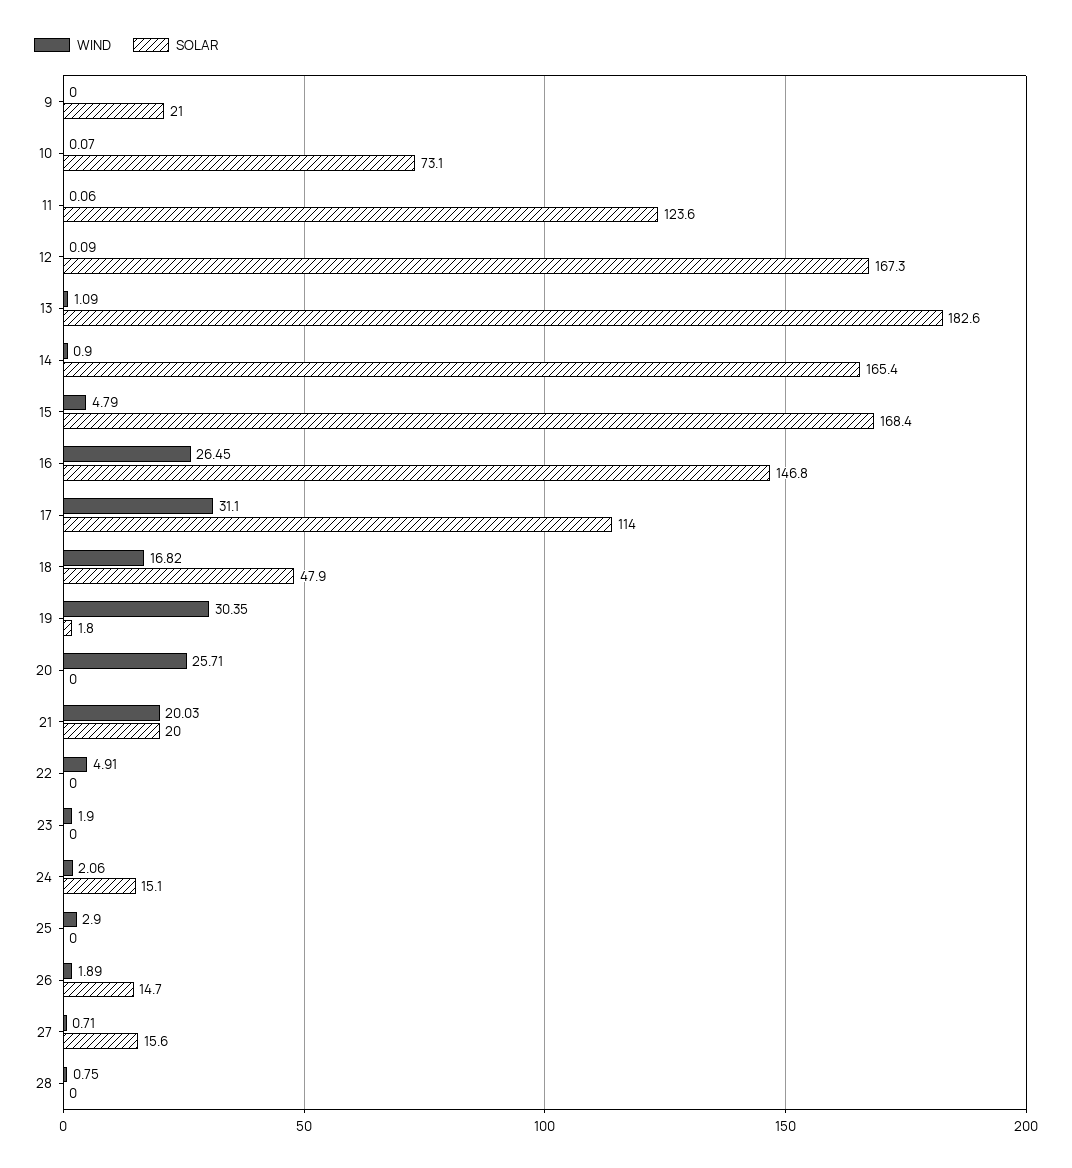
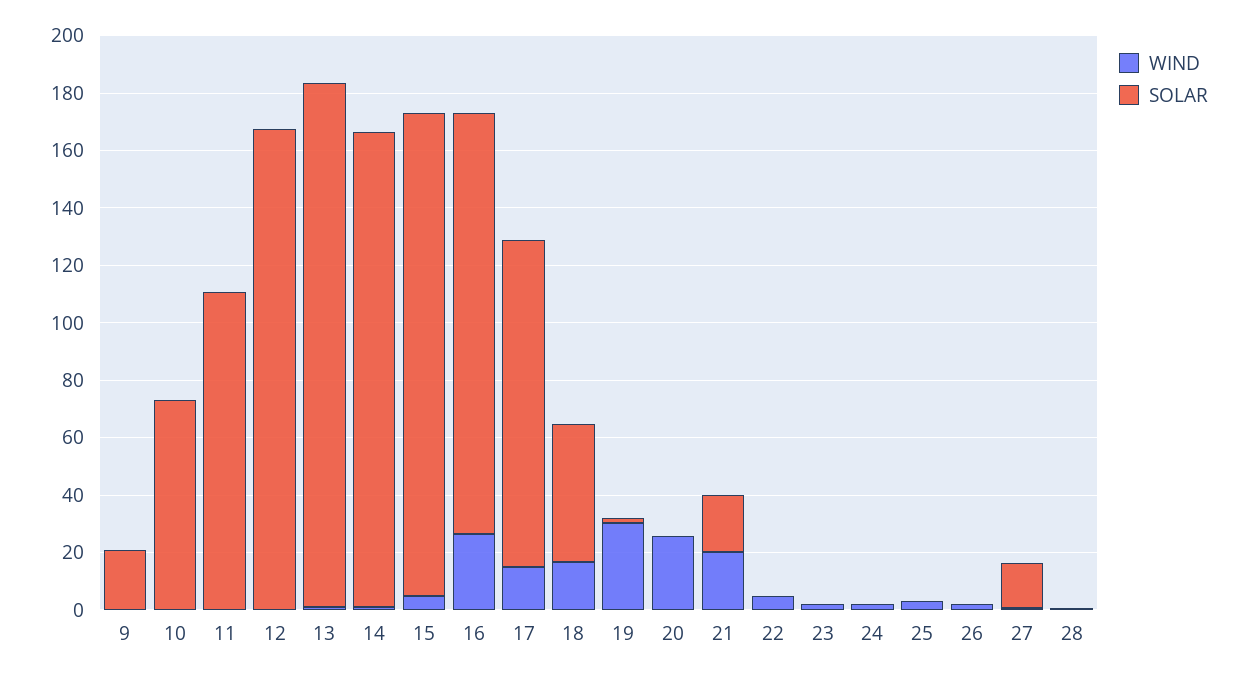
  {
    "WIND": {
      "9": 0,
      "10": 0.07,
      "11": 0.06,
      "12": 0.09,
      "13": 1.09,
      "14": 0.9,
      "15": 4.79,
      "16": 26.45,
-     "17": 31.1,
+     "17": 15,
      "18": 16.82,
      "19": 30.35,
      "20": 25.71,
      "21": 20.03,
      "22": 4.91,
      "23": 1.9,
      "24": 2.06,
      "25": 2.9,
      "26": 1.89,
      "27": 0.71,
      "28": 0.75
    },
    "SOLAR": {
      "9": 21,
      "10": 73.1,
-     "11": 123.6,
+     "11": 110,
      "12": 167.3,
      "13": 182.6,
      "14": 165.4,
      "15": 168.4,
      "16": 146.8,
      "17": 114,
      "18": 47.9,
      "19": 1.8,
      "20": 0,
      "21": 20,
      "22": 0,
      "23": 0,
-     "24": 15.1,
+     "24": 0,
      "25": 0,
-     "26": 14.7,
+     "26": 0,
      "27": 15.6,
      "28": 0
    }
  }

